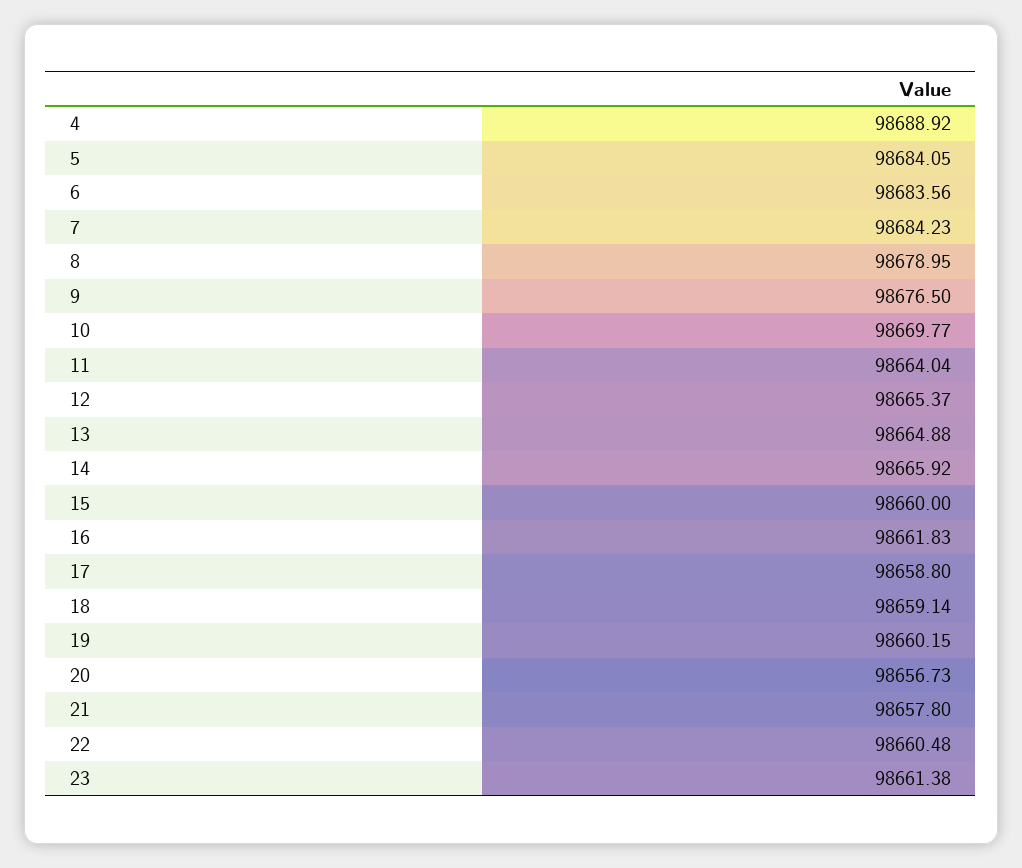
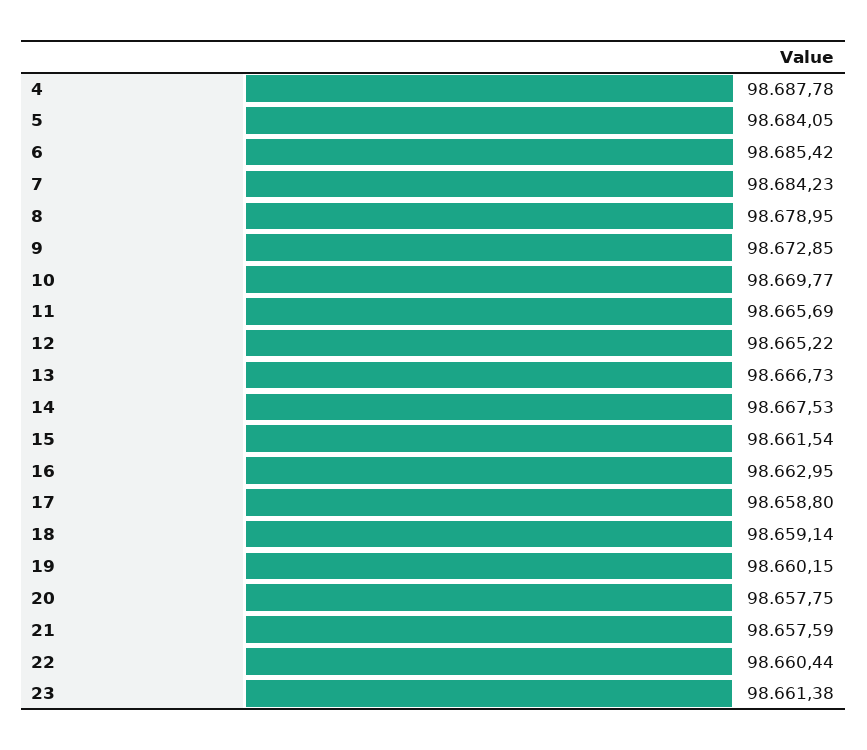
  {
-   "4": 98688.92,
+   "4": 98687.78,
    "5": 98684.05,
-   "6": 98683.56,
+   "6": 98685.42,
    "7": 98684.23,
    "8": 98678.95,
-   "9": 98676.5,
+   "9": 98672.85,
    "10": 98669.77,
-   "11": 98664.04,
+   "11": 98665.69,
-   "12": 98665.37,
+   "12": 98665.22,
-   "13": 98664.88,
+   "13": 98666.73,
-   "14": 98665.92,
+   "14": 98667.53,
-   "15": 98660,
+   "15": 98661.54,
-   "16": 98661.83,
+   "16": 98662.95,
    "17": 98658.8,
    "18": 98659.14,
    "19": 98660.15,
-   "20": 98656.73,
+   "20": 98657.75,
-   "21": 98657.8,
+   "21": 98657.59,
-   "22": 98660.48,
+   "22": 98660.44,
    "23": 98661.38
  }

